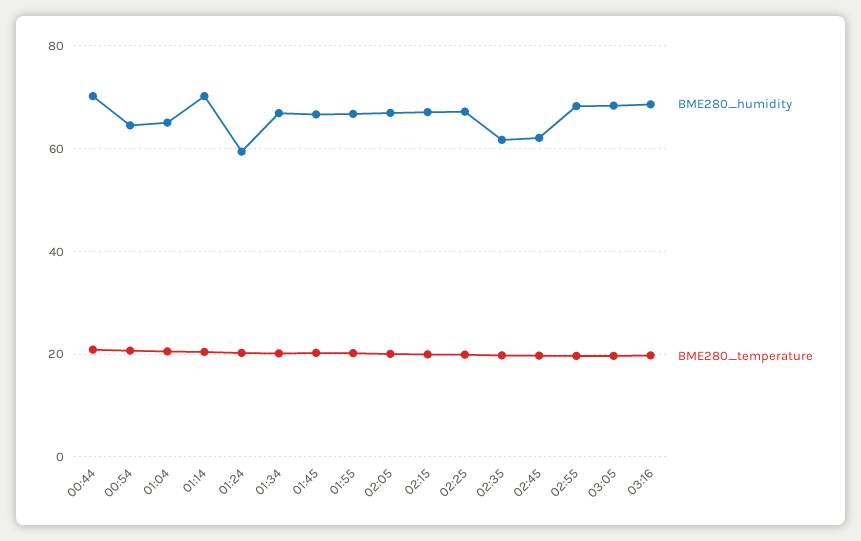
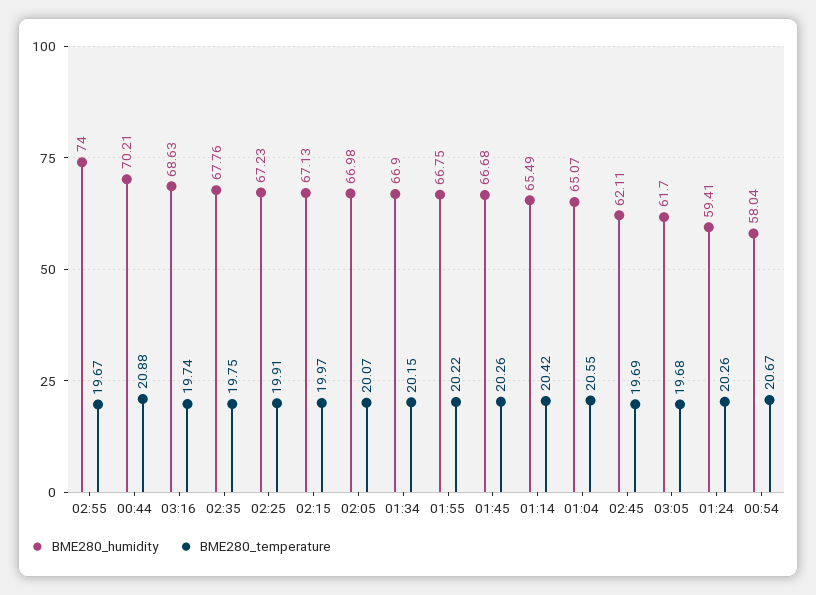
  {
    "BME280_humidity": {
      "00:44": 70.21,
-     "00:54": 64,
+     "00:54": 58.04,
      "01:04": 65.07,
-     "01:14": 70,
+     "01:14": 65.49,
      "01:24": 59.41,
      "01:34": 66.9,
      "01:45": 66.68,
      "01:55": 66.75,
      "02:05": 66.98,
      "02:15": 67.13,
      "02:25": 67.23,
-     "02:35": 62,
+     "02:35": 67.76,
      "02:45": 62.11,
-     "02:55": 68,
+     "02:55": 74,
-     "03:05": 68,
+     "03:05": 61.7,
      "03:16": 68.63
    },
    "BME280_temperature": {
      "00:44": 20.88,
      "00:54": 20.67,
      "01:04": 20.55,
      "01:14": 20.42,
      "01:24": 20.26,
      "01:34": 20.15,
      "01:45": 20.26,
      "01:55": 20.22,
      "02:05": 20.07,
      "02:15": 19.97,
      "02:25": 19.91,
      "02:35": 19.75,
      "02:45": 19.69,
      "02:55": 19.67,
      "03:05": 19.68,
      "03:16": 19.74
    }
  }

